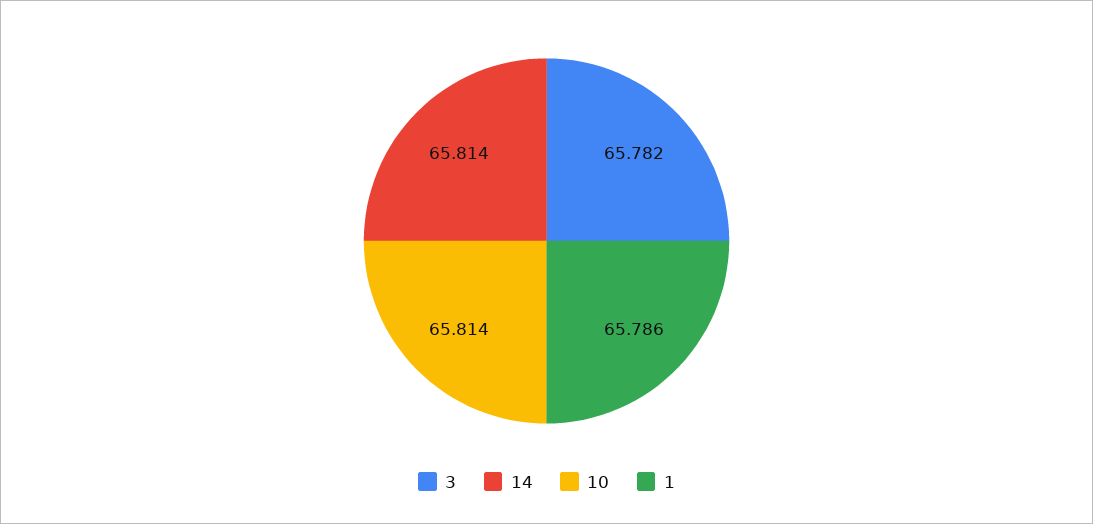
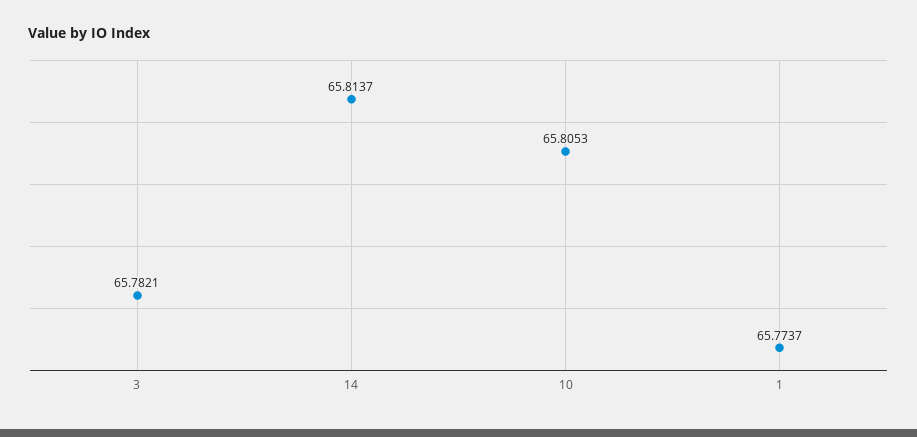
  {
    "3": 65.7821,
    "14": 65.8137,
-   "10": 65.814,
+   "10": 65.8053,
-   "1": 65.786
+   "1": 65.7737
  }

